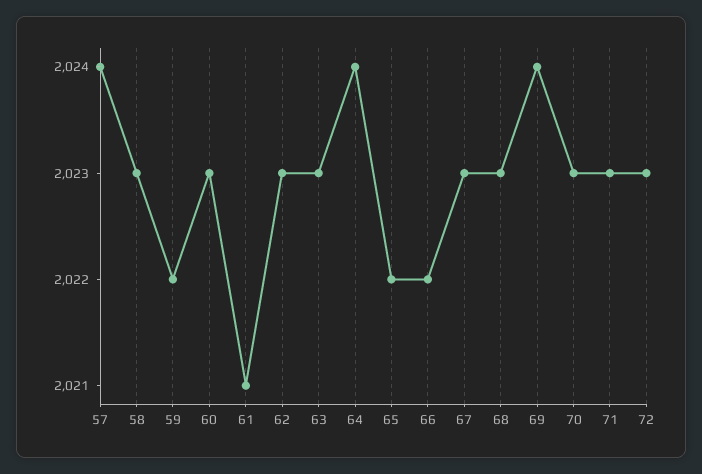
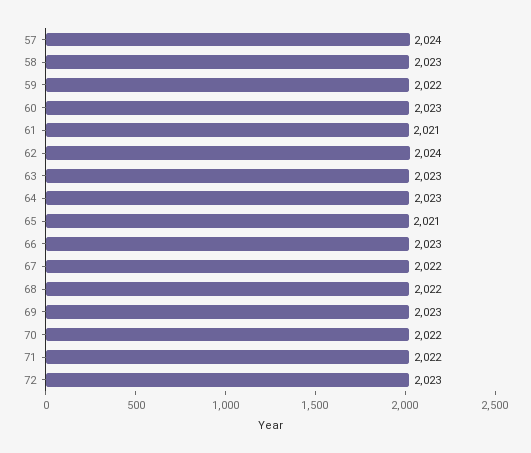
  {
    "57": 2024,
    "58": 2023,
    "59": 2022,
    "60": 2023,
    "61": 2021,
-   "62": 2023,
+   "62": 2024,
    "63": 2023,
-   "64": 2024,
+   "64": 2023,
-   "65": 2022,
+   "65": 2021,
-   "66": 2022,
+   "66": 2023,
-   "67": 2023,
+   "67": 2022,
-   "68": 2023,
+   "68": 2022,
-   "69": 2024,
+   "69": 2023,
-   "70": 2023,
+   "70": 2022,
-   "71": 2023,
+   "71": 2022,
    "72": 2023
  }

